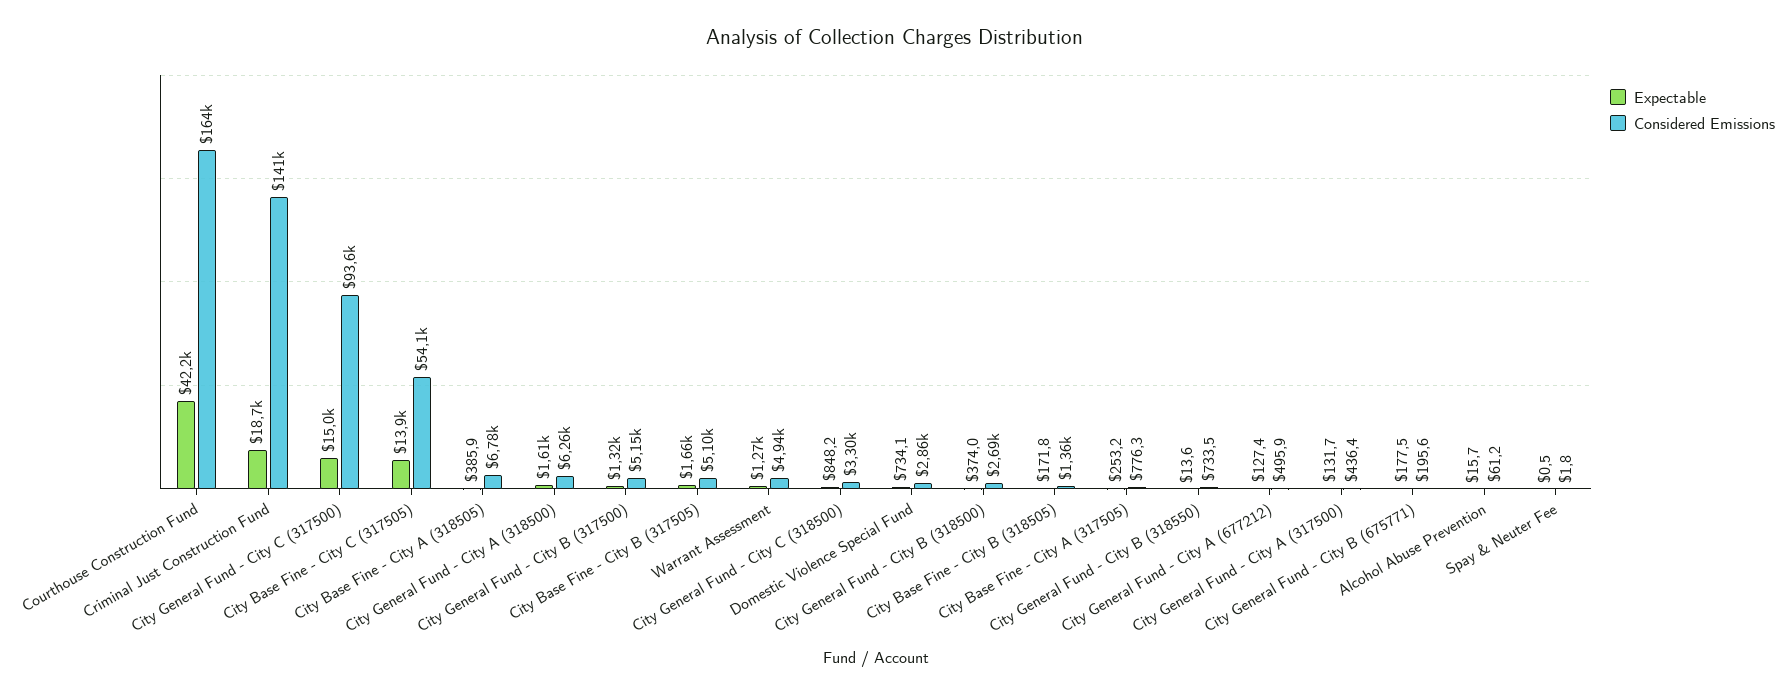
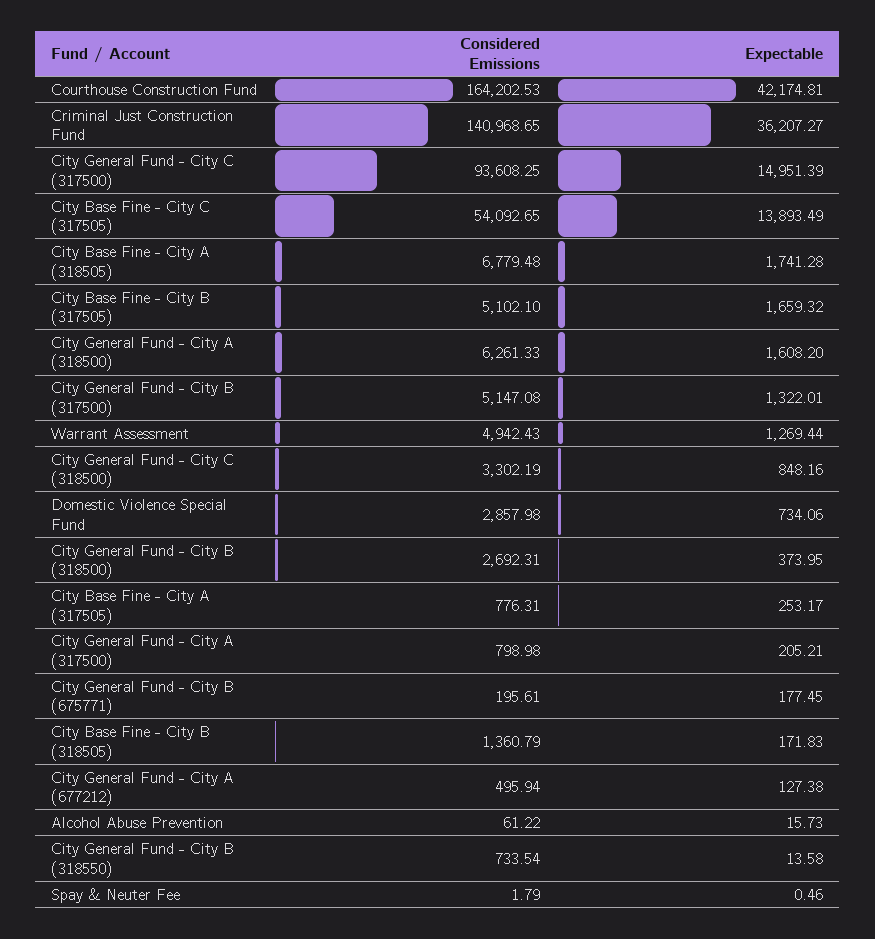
  {
    "Expectable": {
      "Courthouse Construction Fund": 42174.81,
-     "Criminal Just Construction Fund": 18700,
+     "Criminal Just Construction Fund": 36207.27,
      "City General Fund - City C (317500)": 14951.39,
      "City Base Fine - City C (317505)": 13893.49,
-     "City Base Fine - City A (318505)": 385.9,
+     "City Base Fine - City A (318505)": 1741.28,
      "City General Fund - City A (318500)": 1608.2,
      "City General Fund - City B (317500)": 1322.01,
      "City Base Fine - City B (317505)": 1659.32,
      "Warrant Assessment": 1269.44,
      "City General Fund - City C (318500)": 848.16,
      "Domestic Violence Special Fund": 734.06,
      "City General Fund - City B (318500)": 373.95,
      "City Base Fine - City B (318505)": 171.83,
      "City Base Fine - City A (317505)": 253.17,
      "City General Fund - City B (318550)": 13.58,
      "City General Fund - City A (677212)": 127.38,
-     "City General Fund - City A (317500)": 131.7,
+     "City General Fund - City A (317500)": 205.21,
      "City General Fund - City B (675771)": 177.45,
      "Alcohol Abuse Prevention": 15.73,
      "Spay & Neuter Fee": 0.46
    },
    "Considered Emissions": {
      "Courthouse Construction Fund": 164202.53,
      "Criminal Just Construction Fund": 140968.65,
      "City General Fund - City C (317500)": 93608.25,
      "City Base Fine - City C (317505)": 54092.65,
      "City Base Fine - City A (318505)": 6779.48,
      "City General Fund - City A (318500)": 6261.33,
      "City General Fund - City B (317500)": 5147.08,
      "City Base Fine - City B (317505)": 5102.1,
      "Warrant Assessment": 4942.43,
      "City General Fund - City C (318500)": 3302.19,
      "Domestic Violence Special Fund": 2857.98,
      "City General Fund - City B (318500)": 2692.31,
      "City Base Fine - City B (318505)": 1360.79,
      "City Base Fine - City A (317505)": 776.31,
      "City General Fund - City B (318550)": 733.54,
      "City General Fund - City A (677212)": 495.94,
-     "City General Fund - City A (317500)": 436.4,
+     "City General Fund - City A (317500)": 798.98,
      "City General Fund - City B (675771)": 195.61,
      "Alcohol Abuse Prevention": 61.22,
      "Spay & Neuter Fee": 1.79
    }
  }

